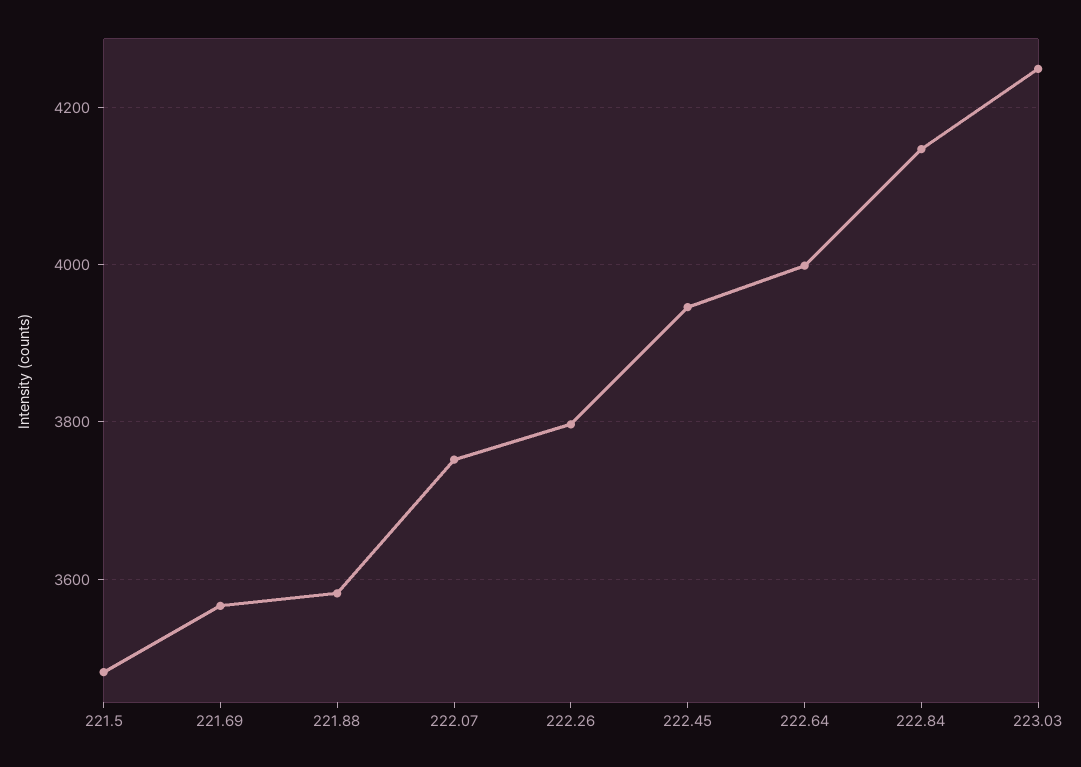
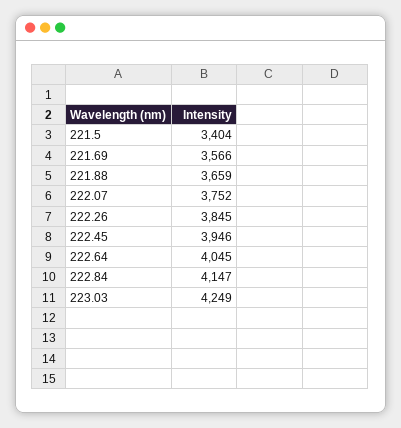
  {
-   "221.5": 3480,
+   "221.5": 3404,
    "221.69": 3566,
-   "221.88": 3580,
+   "221.88": 3659,
    "222.07": 3752,
-   "222.26": 3800,
+   "222.26": 3845,
    "222.45": 3946,
-   "222.64": 4000,
+   "222.64": 4045,
    "222.84": 4147,
    "223.03": 4249
  }

